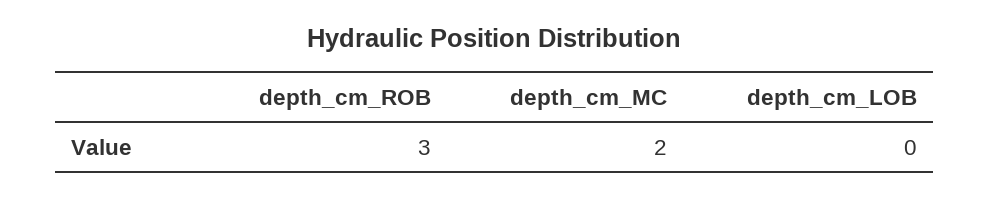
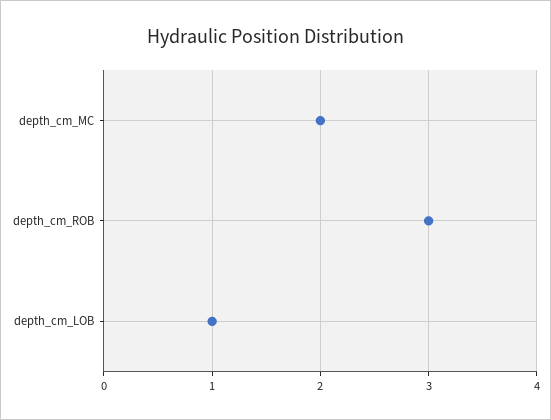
  {
    "depth_cm_ROB": 3,
    "depth_cm_MC": 2,
-   "depth_cm_LOB": 0
+   "depth_cm_LOB": 1
  }

